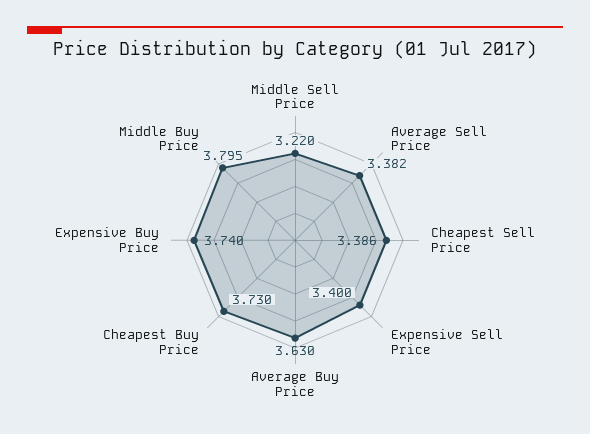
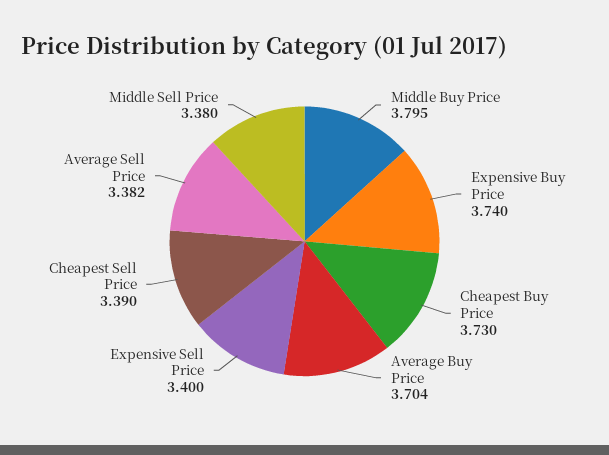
  {
-   "Middle Sell Price": 3.22,
+   "Middle Sell Price": 3.38,
    "Average Sell Price": 3.382,
-   "Cheapest Sell Price": 3.386,
+   "Cheapest Sell Price": 3.39,
    "Expensive Sell Price": 3.4,
-   "Average Buy Price": 3.63,
+   "Average Buy Price": 3.704,
    "Cheapest Buy Price": 3.73,
    "Expensive Buy Price": 3.74,
    "Middle Buy Price": 3.795
  }

